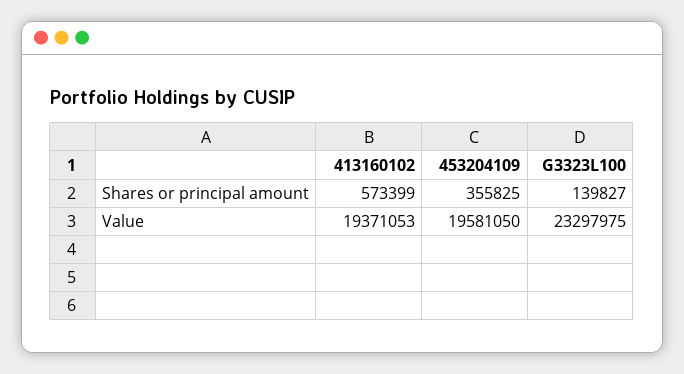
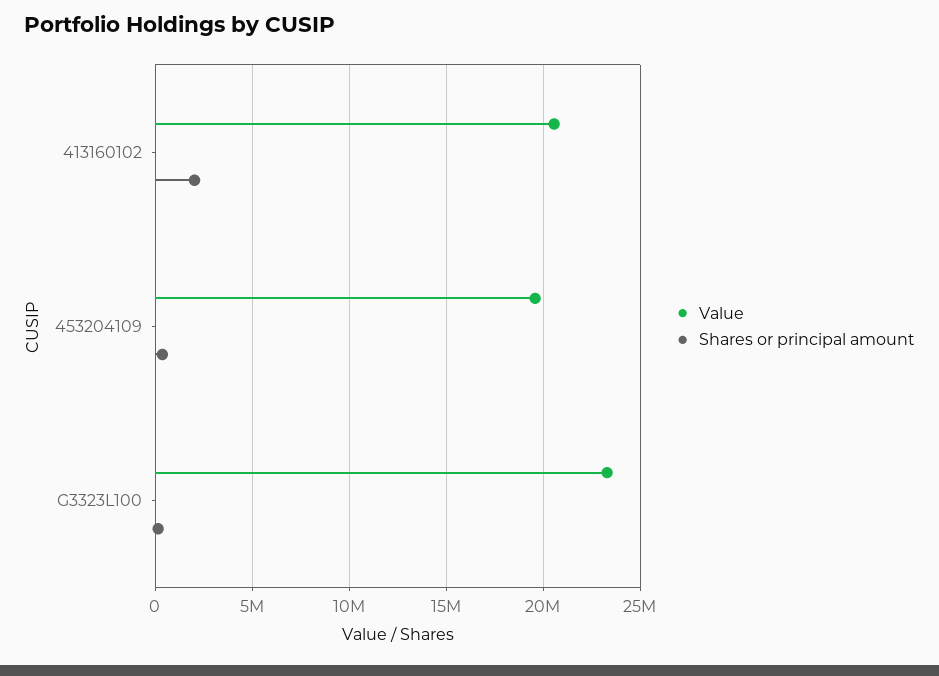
  {
    "Shares or principal amount": {
-     "413160102": 573399,
+     "413160102": 2000000,
      "453204109": 355825,
      "G3323L100": 139827
    },
    "Value": {
-     "413160102": 19371053,
+     "413160102": 20500000,
      "453204109": 19581050,
      "G3323L100": 23297975
    }
  }

